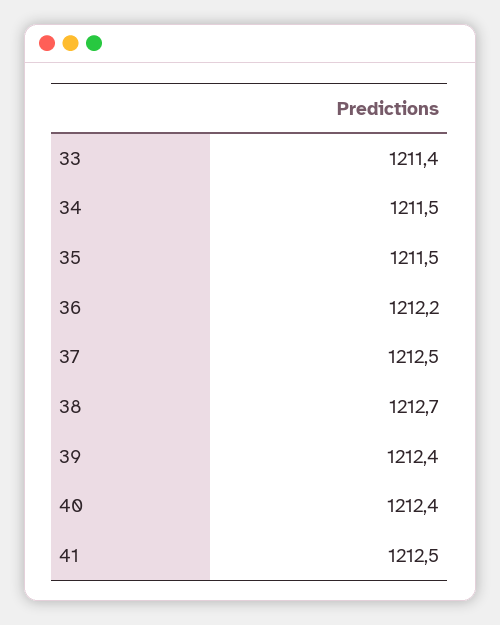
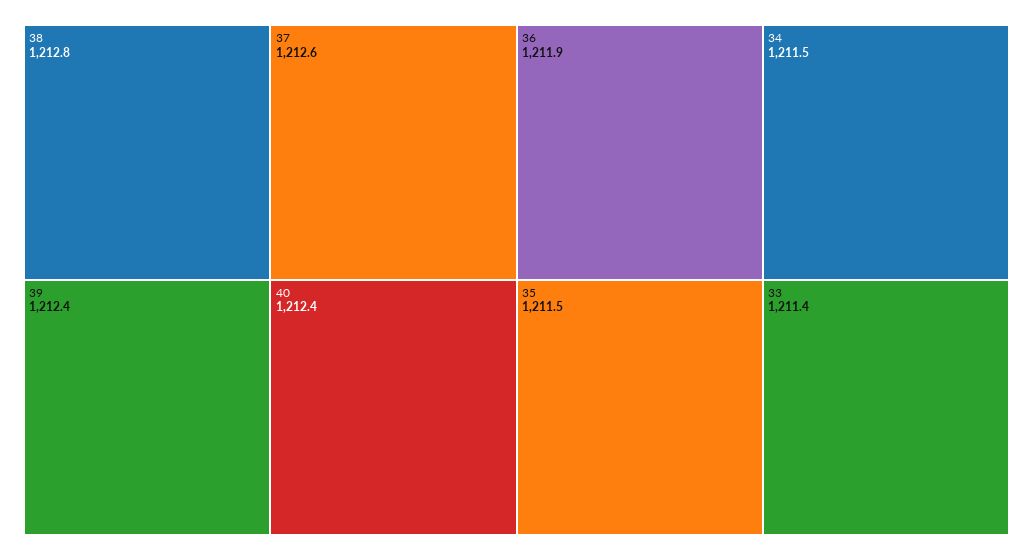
  {
    "33": 1211.4,
    "34": 1211.5,
    "35": 1211.5,
-   "36": 1212.2,
+   "36": 1211.9,
-   "37": 1212.5,
+   "37": 1212.6,
-   "38": 1212.7,
+   "38": 1212.8,
    "39": 1212.4,
-   "40": 1212.4,
+   "40": 1212.4
-   "41": 1212.5
  }

